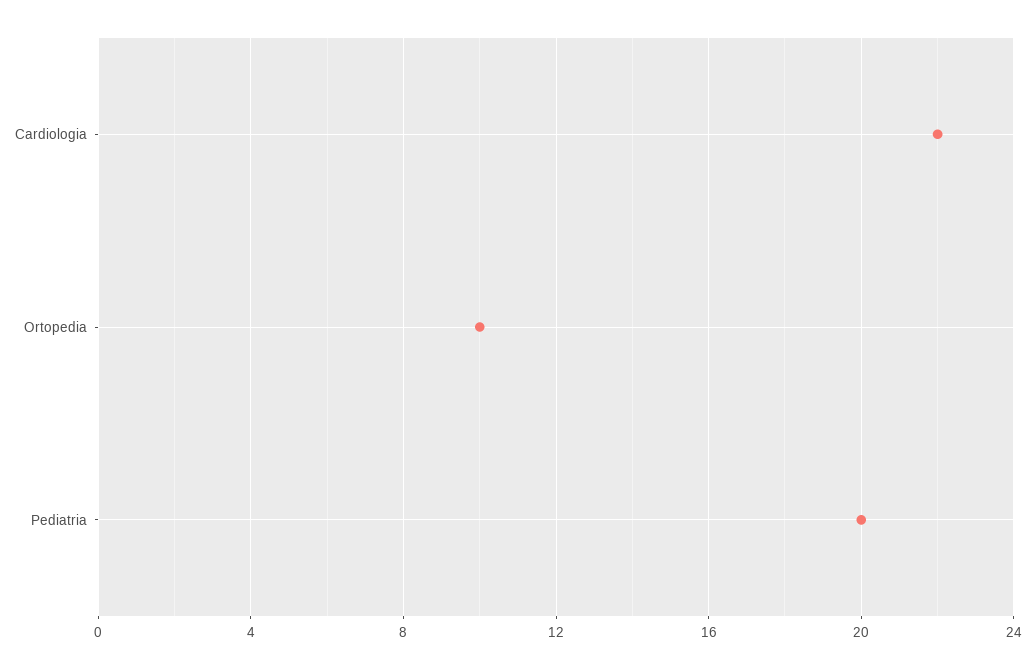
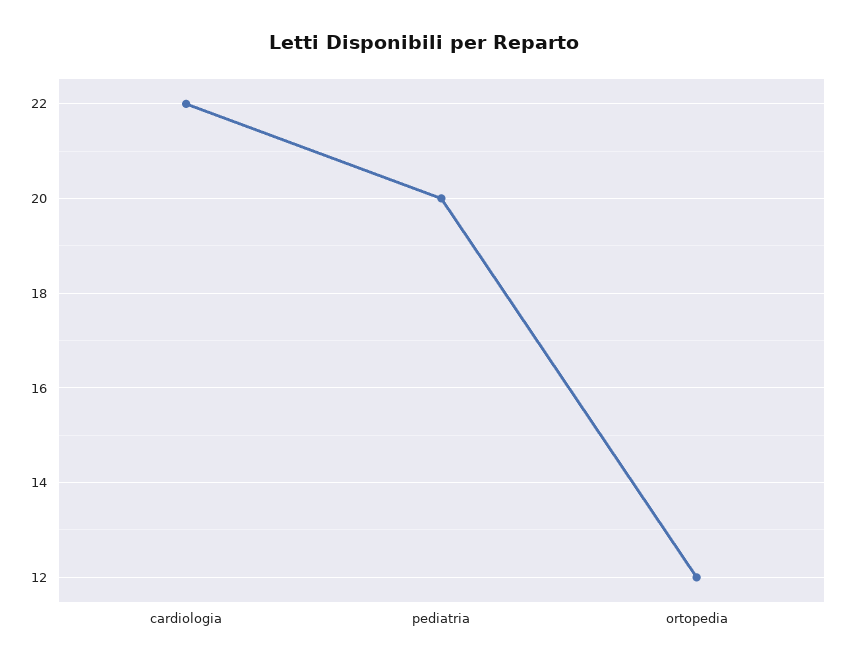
  {
    "Cardiologia": 22,
-   "Ortopedia": 10,
+   "Ortopedia": 12,
    "Pediatria": 20
  }

